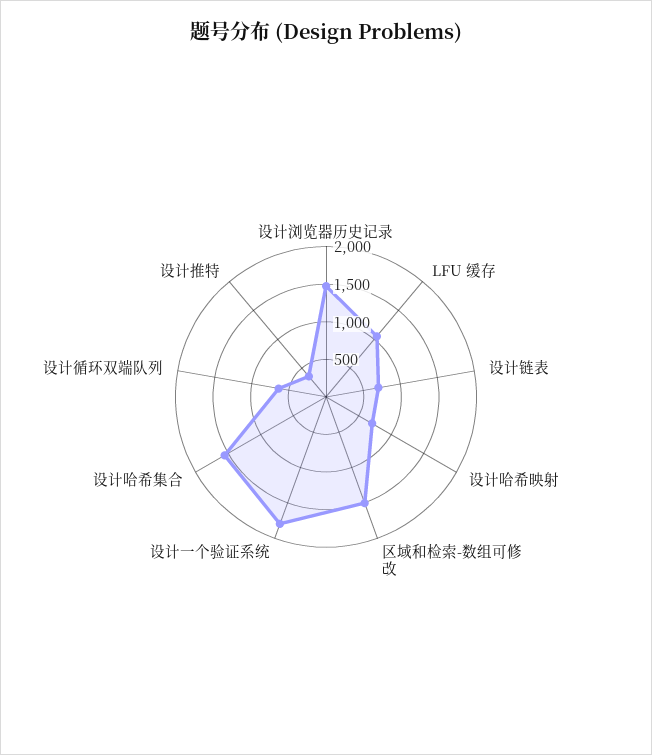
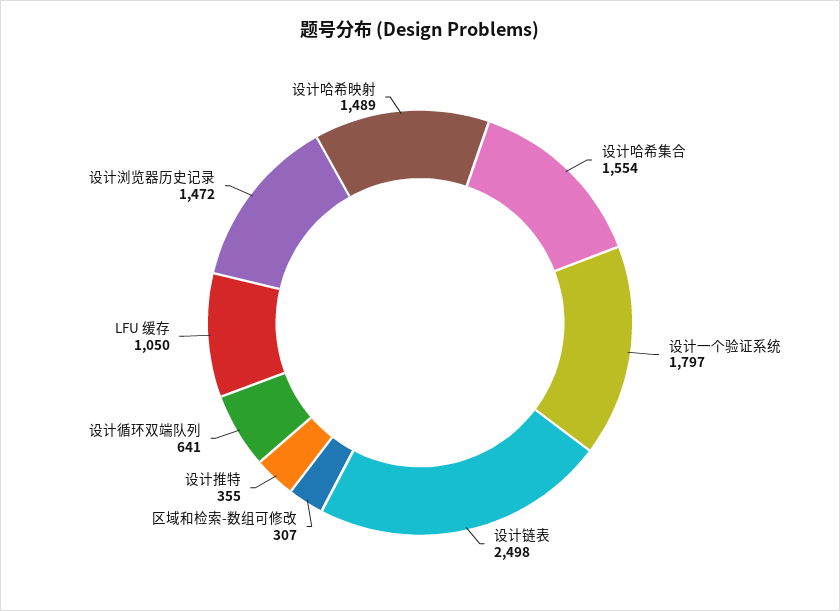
  {
    "设计浏览器历史记录": 1472,
    "LFU 缓存": 1050,
-   "设计链表": 750,
+   "设计链表": 2498,
-   "设计哈希映射": 750,
+   "设计哈希映射": 1489,
-   "区域和检索-数组可修改": 1500,
+   "区域和检索-数组可修改": 307,
    "设计一个验证系统": 1797,
    "设计哈希集合": 1554,
    "设计循环双端队列": 641,
    "设计推特": 355
  }

